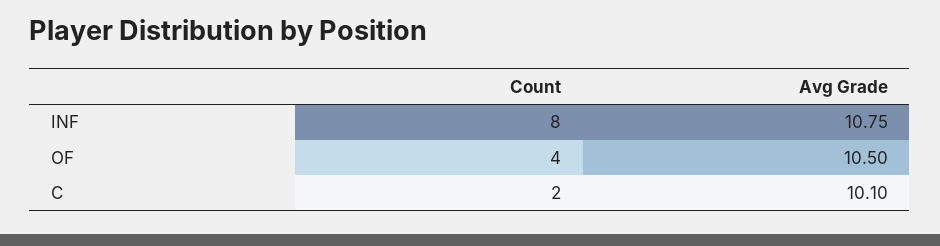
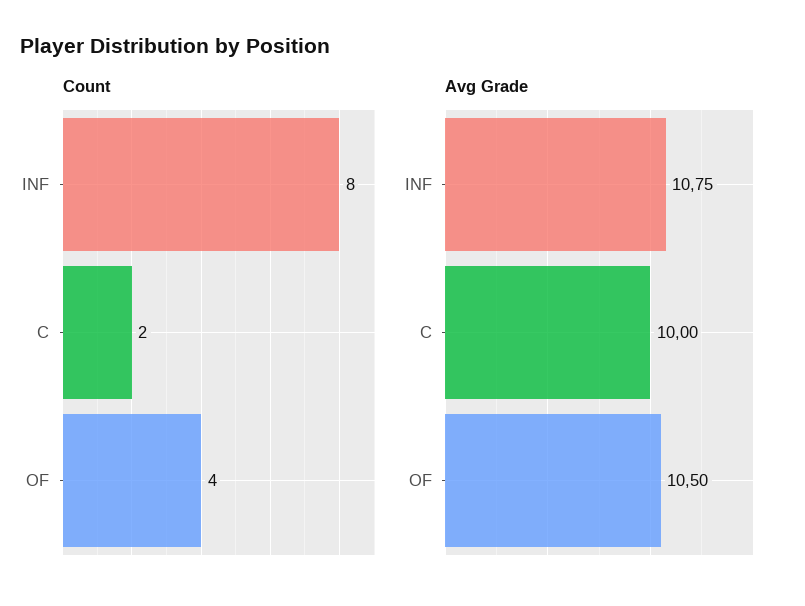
  {
    "Count": {
      "INF": 8,
      "OF": 4,
      "C": 2
    },
    "Avg Grade": {
      "INF": 10.75,
      "OF": 10.5,
-     "C": 10.1
+     "C": 10
    }
  }

